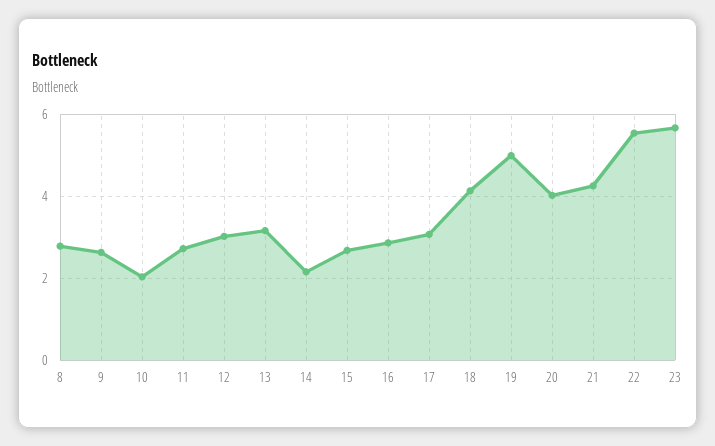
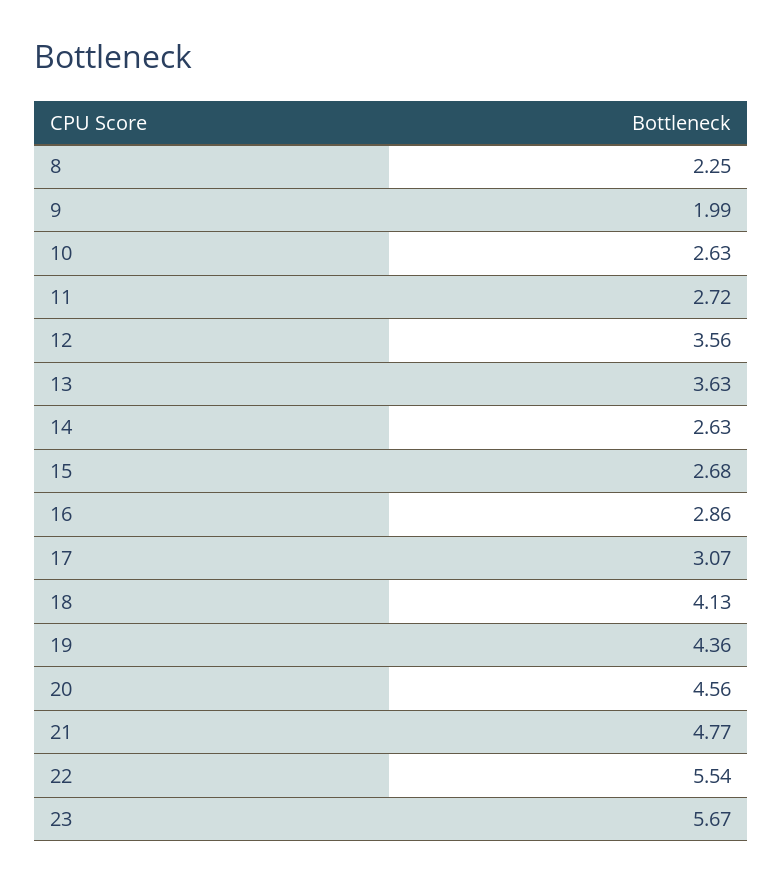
  {
-   "8": 2.8,
+   "8": 2.25,
-   "9": 2.6,
+   "9": 1.99,
-   "10": 2,
+   "10": 2.63,
    "11": 2.72,
-   "12": 3,
+   "12": 3.56,
-   "13": 3.2,
+   "13": 3.63,
-   "14": 2.2,
+   "14": 2.63,
    "15": 2.68,
    "16": 2.86,
    "17": 3.07,
    "18": 4.13,
-   "19": 5,
+   "19": 4.36,
-   "20": 4,
+   "20": 4.56,
-   "21": 4.2,
+   "21": 4.77,
    "22": 5.54,
    "23": 5.67
  }

